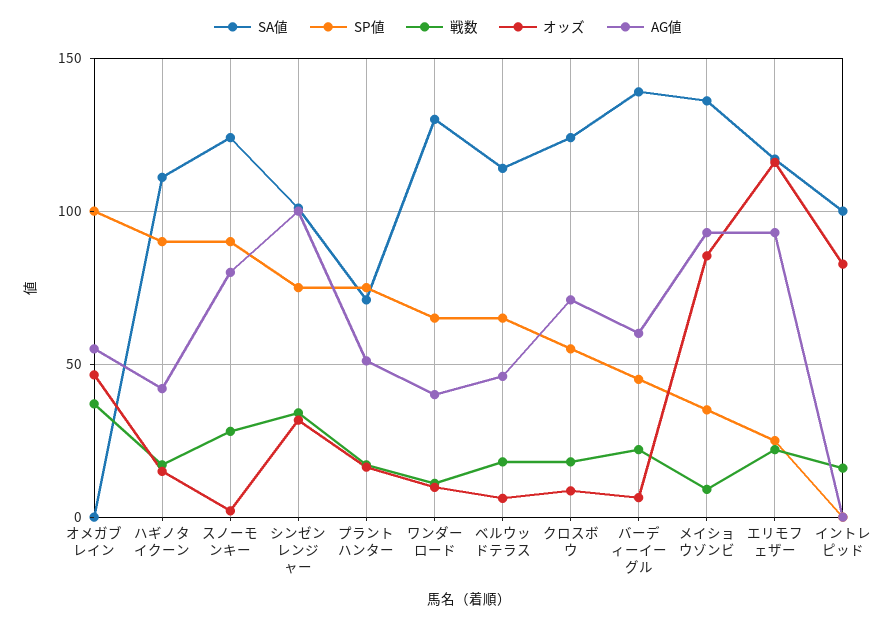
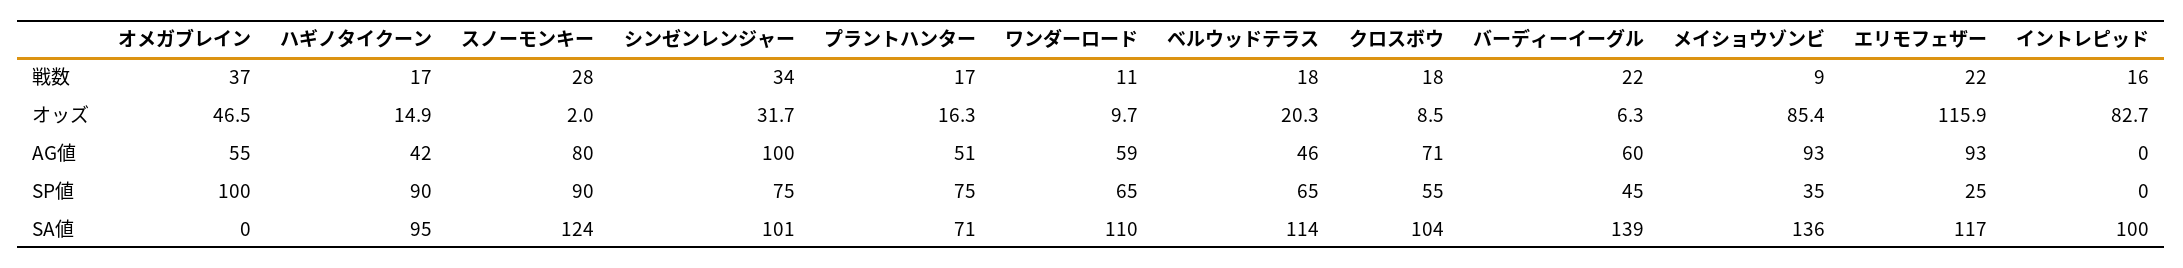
  {
    "SA値": {
      "オメガブレイン": 0,
-     "ハギノタイクーン": 110,
+     "ハギノタイクーン": 95,
      "スノーモンキー": 124,
      "シンゼンレンジャー": 101,
      "プラントハンター": 71,
-     "ワンダーロード": 130,
+     "ワンダーロード": 110,
      "ベルウッドテラス": 114,
-     "クロスボウ": 125,
+     "クロスボウ": 104,
      "バーディーイーグル": 139,
      "メイショウゾンビ": 136,
      "エリモフェザー": 117,
      "イントレピッド": 100
    },
    "SP値": {
      "オメガブレイン": 100,
      "ハギノタイクーン": 90,
      "スノーモンキー": 90,
      "シンゼンレンジャー": 75,
      "プラントハンター": 75,
      "ワンダーロード": 65,
      "ベルウッドテラス": 65,
      "クロスボウ": 55,
      "バーディーイーグル": 45,
      "メイショウゾンビ": 35,
      "エリモフェザー": 25,
      "イントレピッド": 0
    },
    "戦数": {
      "オメガブレイン": 37,
      "ハギノタイクーン": 17,
      "スノーモンキー": 28,
      "シンゼンレンジャー": 34,
      "プラントハンター": 17,
      "ワンダーロード": 11,
      "ベルウッドテラス": 18,
      "クロスボウ": 18,
      "バーディーイーグル": 22,
      "メイショウゾンビ": 9,
      "エリモフェザー": 22,
      "イントレピッド": 16
    },
    "オッズ": {
      "オメガブレイン": 46.5,
      "ハギノタイクーン": 14.9,
      "スノーモンキー": 2,
      "シンゼンレンジャー": 31.7,
      "プラントハンター": 16.3,
      "ワンダーロード": 9.7,
-     "ベルウッドテラス": 5,
+     "ベルウッドテラス": 20.3,
      "クロスボウ": 8.5,
      "バーディーイーグル": 6.3,
      "メイショウゾンビ": 85.4,
      "エリモフェザー": 115.9,
      "イントレピッド": 82.7
    },
    "AG値": {
      "オメガブレイン": 55,
      "ハギノタイクーン": 42,
      "スノーモンキー": 80,
      "シンゼンレンジャー": 100,
      "プラントハンター": 51,
-     "ワンダーロード": 40,
+     "ワンダーロード": 59,
      "ベルウッドテラス": 46,
      "クロスボウ": 71,
      "バーディーイーグル": 60,
      "メイショウゾンビ": 93,
      "エリモフェザー": 93,
      "イントレピッド": 0
    }
  }

